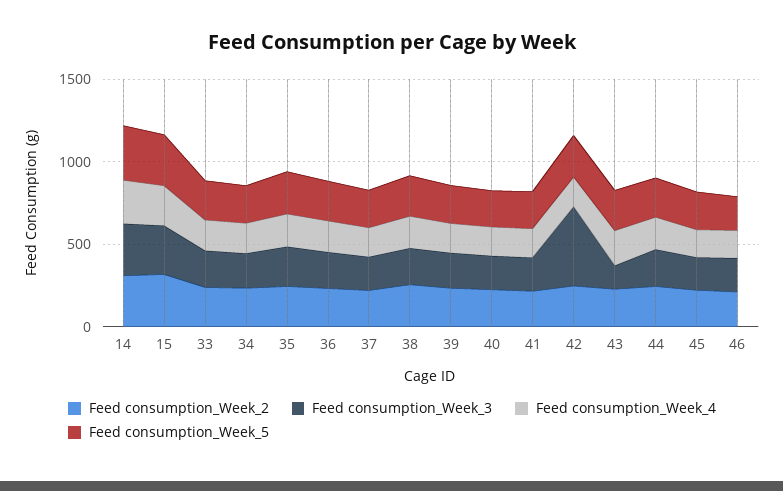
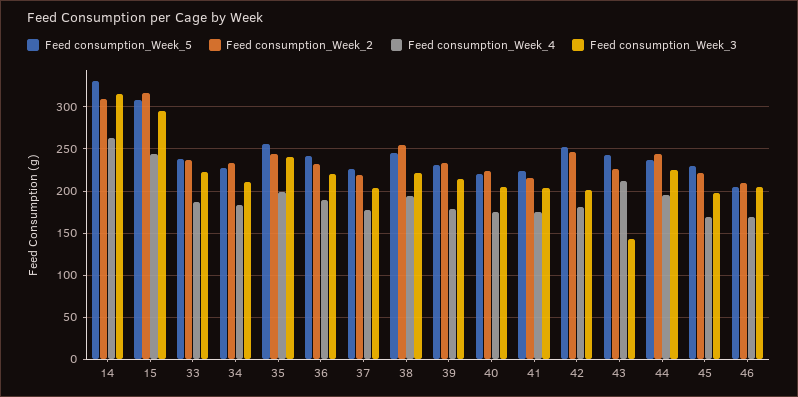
  {
    "Feed consumption_Week_2": {
      "14": 310,
      "15": 320,
      "33": 240,
      "34": 230,
      "35": 240,
      "36": 230,
      "37": 220,
      "38": 250,
      "39": 230,
      "40": 220,
      "41": 210,
      "42": 250,
      "43": 230,
      "44": 240,
      "45": 220,
      "46": 210
    },
    "Feed consumption_Week_3": {
      "14": 320,
      "15": 290,
      "33": 220,
      "34": 210,
      "35": 240,
      "36": 220,
      "37": 200,
      "38": 220,
      "39": 210,
      "40": 210,
      "41": 200,
-     "42": 500,
+     "42": 200,
      "43": 140,
      "44": 220,
      "45": 200,
      "46": 210
    },
    "Feed consumption_Week_4": {
      "14": 260,
      "15": 240,
      "33": 190,
      "34": 180,
      "35": 200,
      "36": 190,
      "37": 180,
      "38": 190,
      "39": 180,
      "40": 170,
      "41": 180,
      "42": 180,
      "43": 210,
      "44": 200,
      "45": 170,
      "46": 170
    },
    "Feed consumption_Week_5": {
      "14": 330,
      "15": 310,
      "33": 240,
      "34": 230,
      "35": 260,
      "36": 240,
      "37": 230,
      "38": 250,
      "39": 230,
      "40": 220,
      "41": 220,
      "42": 250,
      "43": 240,
      "44": 240,
      "45": 230,
      "46": 200
    }
  }

